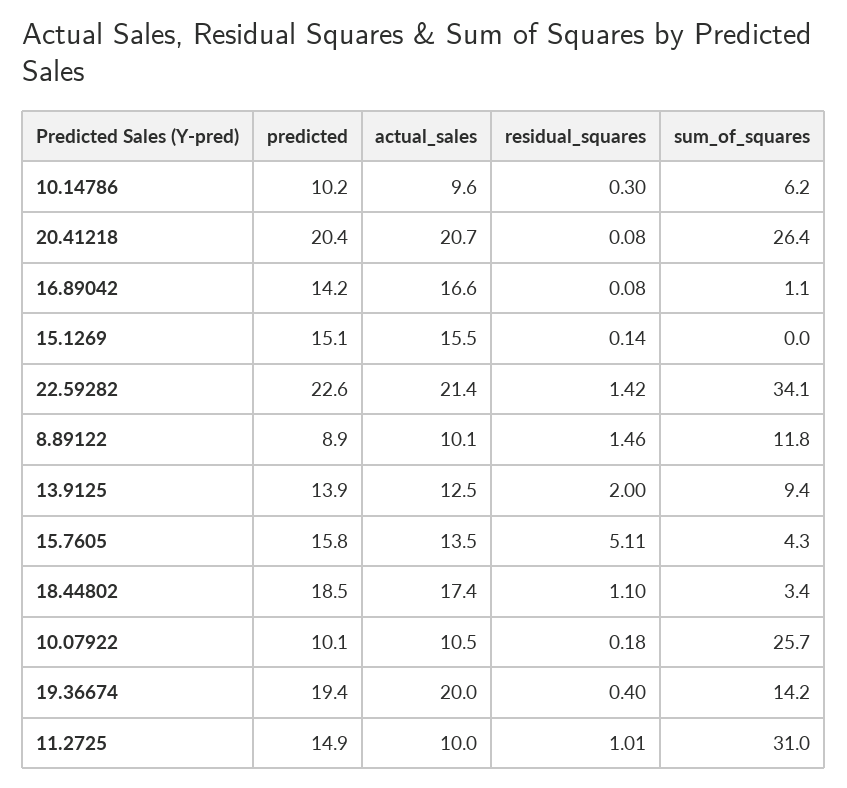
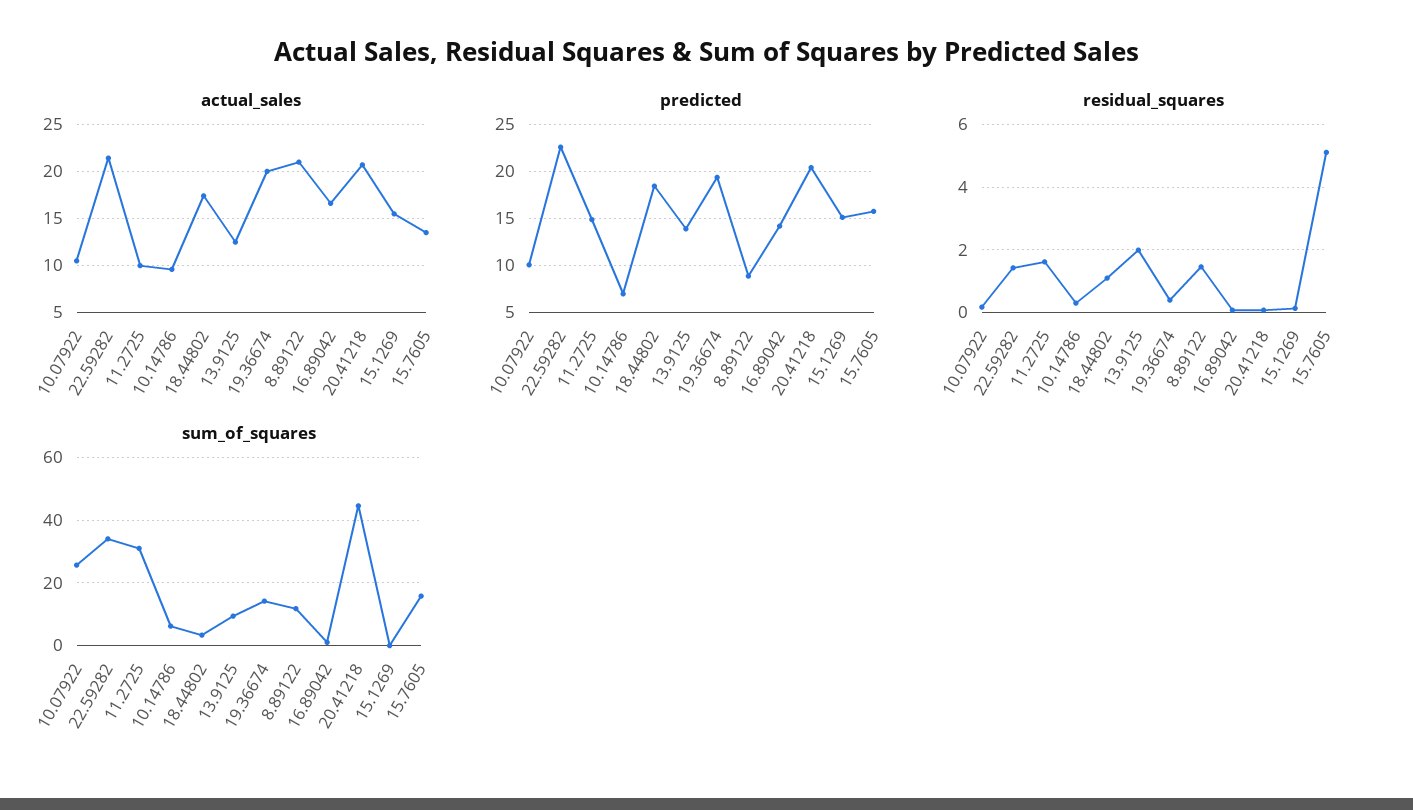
  {
    "predicted": {
-     "10.14786": 10.2,
+     "10.14786": 7,
      "20.41218": 20.4,
      "16.89042": 14.2,
      "15.1269": 15.1,
      "22.59282": 22.6,
      "8.89122": 8.9,
      "13.9125": 13.9,
      "15.7605": 15.8,
      "18.44802": 18.5,
      "10.07922": 10.1,
      "19.36674": 19.4,
      "11.2725": 14.9
    },
    "actual_sales": {
      "10.14786": 9.6,
      "20.41218": 20.7,
      "16.89042": 16.6,
      "15.1269": 15.5,
      "22.59282": 21.4,
-     "8.89122": 10.1,
+     "8.89122": 21,
      "13.9125": 12.5,
      "15.7605": 13.5,
      "18.44802": 17.4,
      "10.07922": 10.5,
      "19.36674": 20,
      "11.2725": 10
    },
    "residual_squares": {
      "10.14786": 0.3,
      "20.41218": 0.08,
      "16.89042": 0.08,
      "15.1269": 0.14,
      "22.59282": 1.42,
      "8.89122": 1.46,
      "13.9125": 2,
      "15.7605": 5.11,
      "18.44802": 1.1,
      "10.07922": 0.18,
      "19.36674": 0.4,
-     "11.2725": 1.01
+     "11.2725": 1.6
    },
    "sum_of_squares": {
      "10.14786": 6.2,
-     "20.41218": 26.4,
+     "20.41218": 44,
      "16.89042": 1.1,
      "15.1269": 0,
      "22.59282": 34.1,
      "8.89122": 11.8,
      "13.9125": 9.4,
-     "15.7605": 4.3,
+     "15.7605": 16,
      "18.44802": 3.4,
      "10.07922": 25.7,
      "19.36674": 14.2,
      "11.2725": 31
    }
  }

